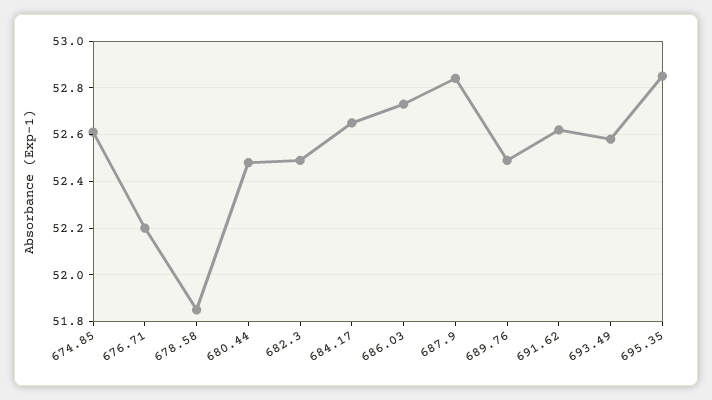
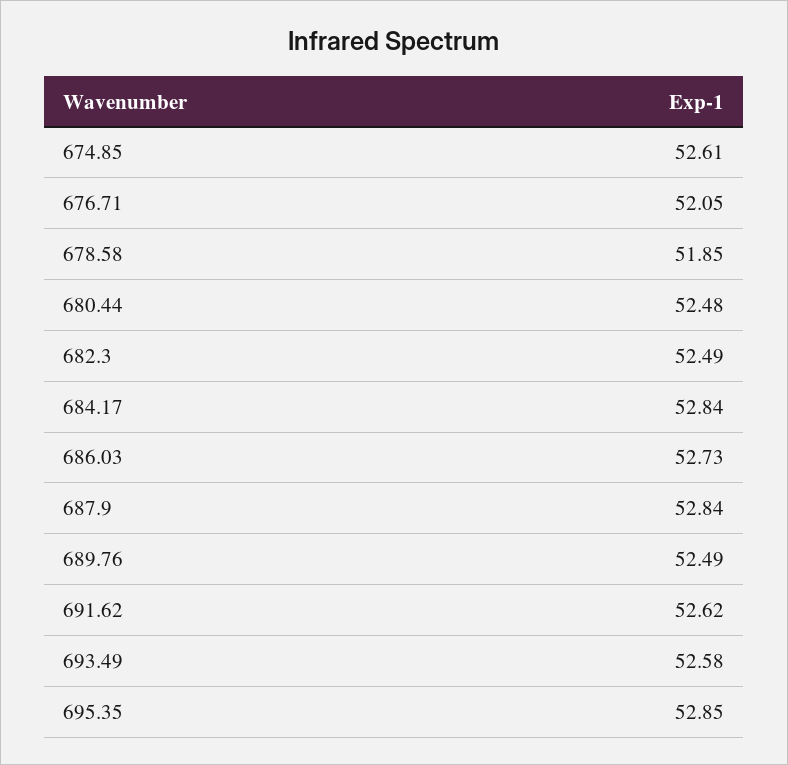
  {
    "674.85": 52.61,
-   "676.71": 52.2,
+   "676.71": 52.05,
    "678.58": 51.85,
    "680.44": 52.48,
    "682.3": 52.49,
-   "684.17": 52.65,
+   "684.17": 52.84,
    "686.03": 52.73,
    "687.9": 52.84,
    "689.76": 52.49,
    "691.62": 52.62,
    "693.49": 52.58,
    "695.35": 52.85
  }

